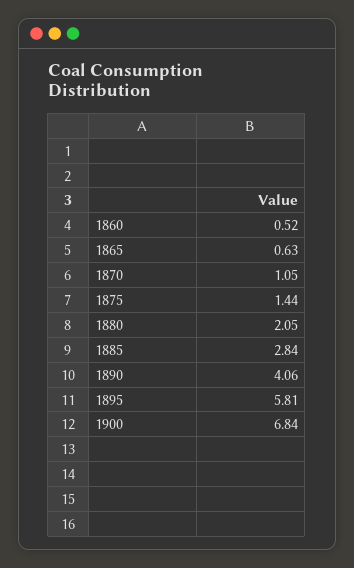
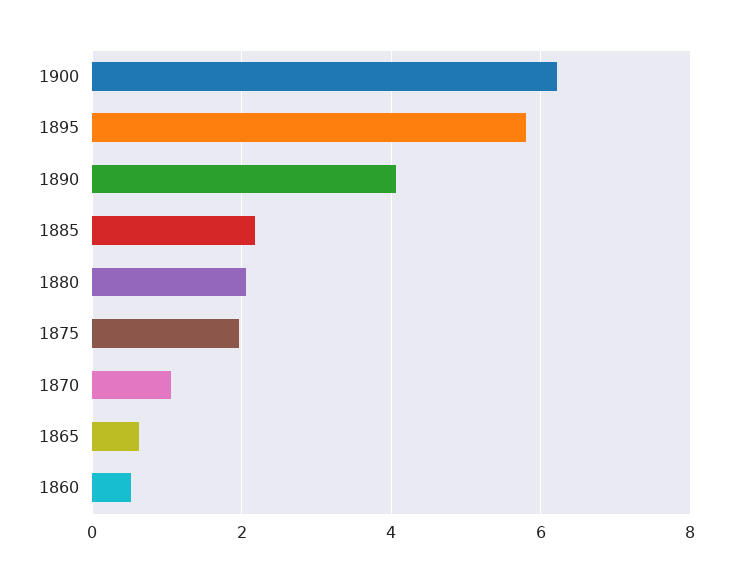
  {
    "1860": 0.52,
    "1865": 0.63,
    "1870": 1.05,
-   "1875": 1.44,
+   "1875": 2,
    "1880": 2.05,
-   "1885": 2.84,
+   "1885": 2.2,
    "1890": 4.06,
    "1895": 5.81,
-   "1900": 6.84
+   "1900": 6.2
  }

